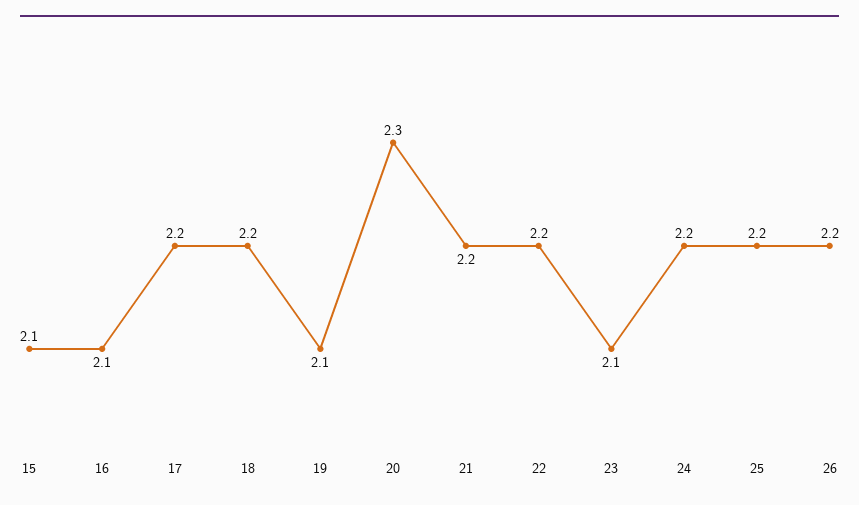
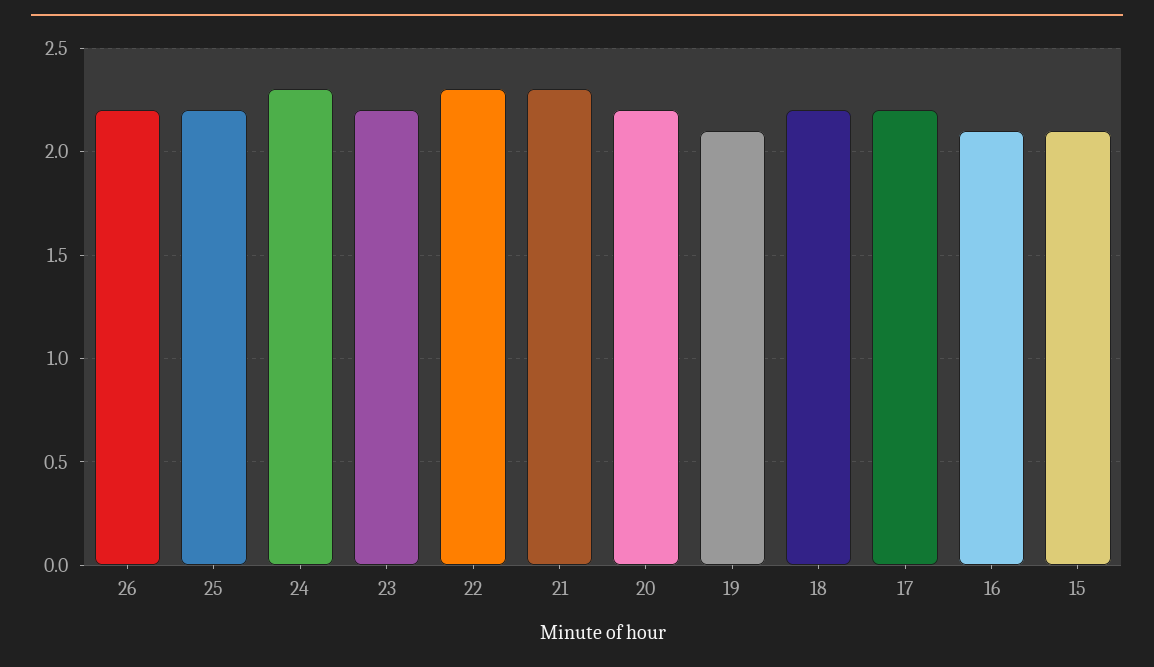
  {
    "15": 2.1,
    "16": 2.1,
    "17": 2.2,
    "18": 2.2,
    "19": 2.1,
-   "20": 2.3,
+   "20": 2.2,
-   "21": 2.2,
+   "21": 2.3,
-   "22": 2.2,
+   "22": 2.3,
-   "23": 2.1,
+   "23": 2.2,
-   "24": 2.2,
+   "24": 2.3,
    "25": 2.2,
    "26": 2.2
  }

